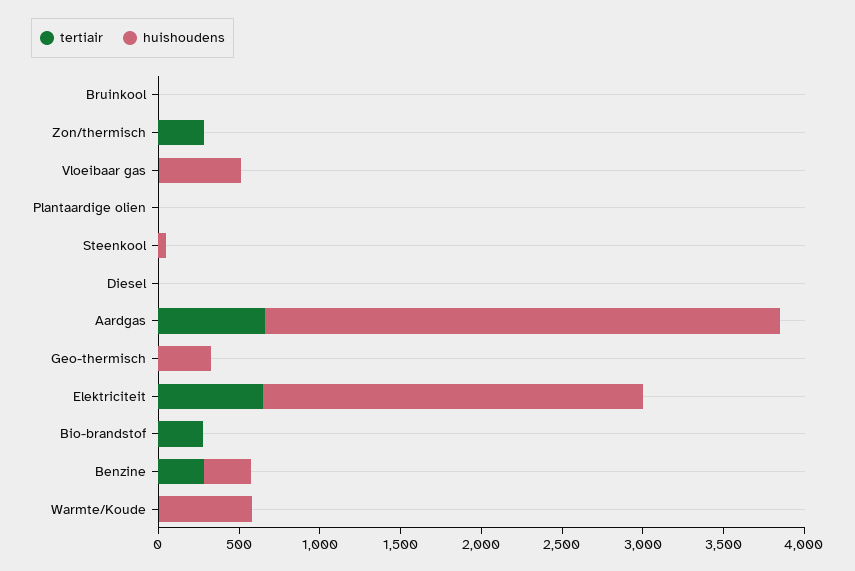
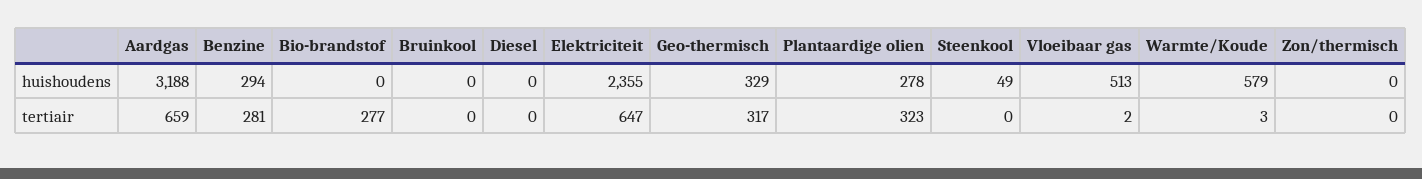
  {
    "tertiair": {
      "Bruinkool": 0,
-     "Zon/thermisch": 300,
+     "Zon/thermisch": 0,
      "Vloeibaar gas": 2,
-     "Plantaardige olien": 0,
+     "Plantaardige olien": 323,
      "Steenkool": 0,
      "Diesel": 0,
      "Aardgas": 659,
-     "Geo-thermisch": 0,
+     "Geo-thermisch": 317,
      "Elektriciteit": 647,
      "Bio-brandstof": 277,
      "Benzine": 281,
      "Warmte/Koude": 3
    },
    "huishoudens": {
      "Bruinkool": 0,
      "Zon/thermisch": 0,
      "Vloeibaar gas": 513,
-     "Plantaardige olien": 0,
+     "Plantaardige olien": 278,
      "Steenkool": 49,
      "Diesel": 0,
      "Aardgas": 3188,
      "Geo-thermisch": 329,
      "Elektriciteit": 2355,
      "Bio-brandstof": 0,
      "Benzine": 294,
      "Warmte/Koude": 579
    }
  }

